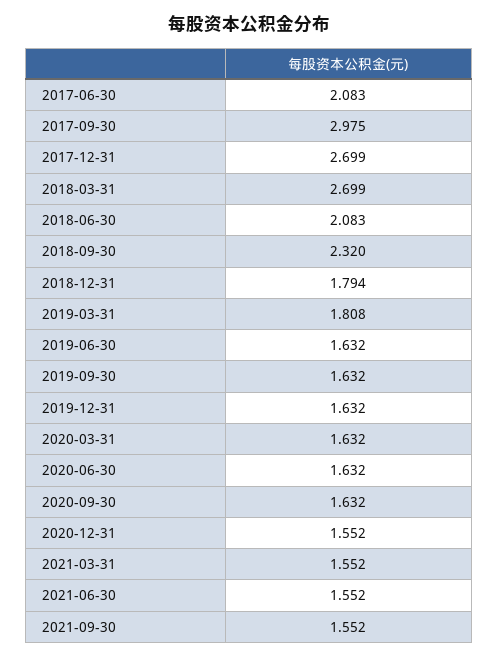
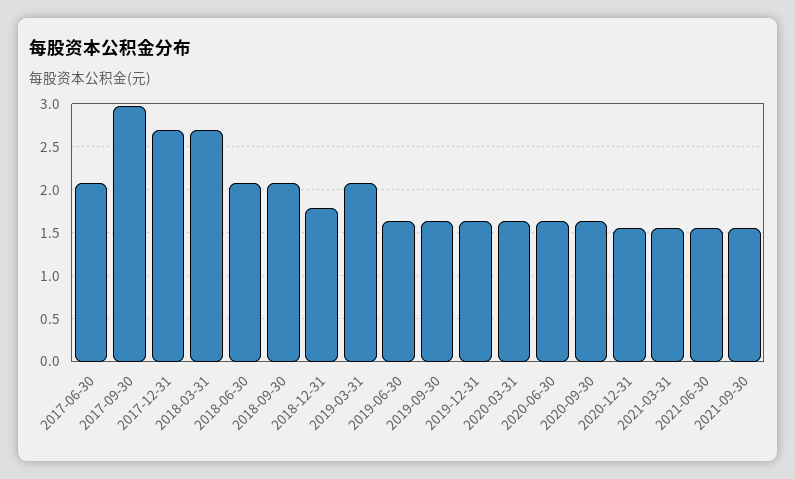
  {
    "2017-06-30": 2.083,
    "2017-09-30": 2.975,
    "2017-12-31": 2.699,
    "2018-03-31": 2.699,
    "2018-06-30": 2.083,
-   "2018-09-30": 2.32,
+   "2018-09-30": 2.1,
    "2018-12-31": 1.794,
-   "2019-03-31": 1.808,
+   "2019-03-31": 2.1,
    "2019-06-30": 1.632,
    "2019-09-30": 1.632,
    "2019-12-31": 1.632,
    "2020-03-31": 1.632,
    "2020-06-30": 1.632,
    "2020-09-30": 1.632,
    "2020-12-31": 1.552,
    "2021-03-31": 1.552,
    "2021-06-30": 1.552,
    "2021-09-30": 1.552
  }

